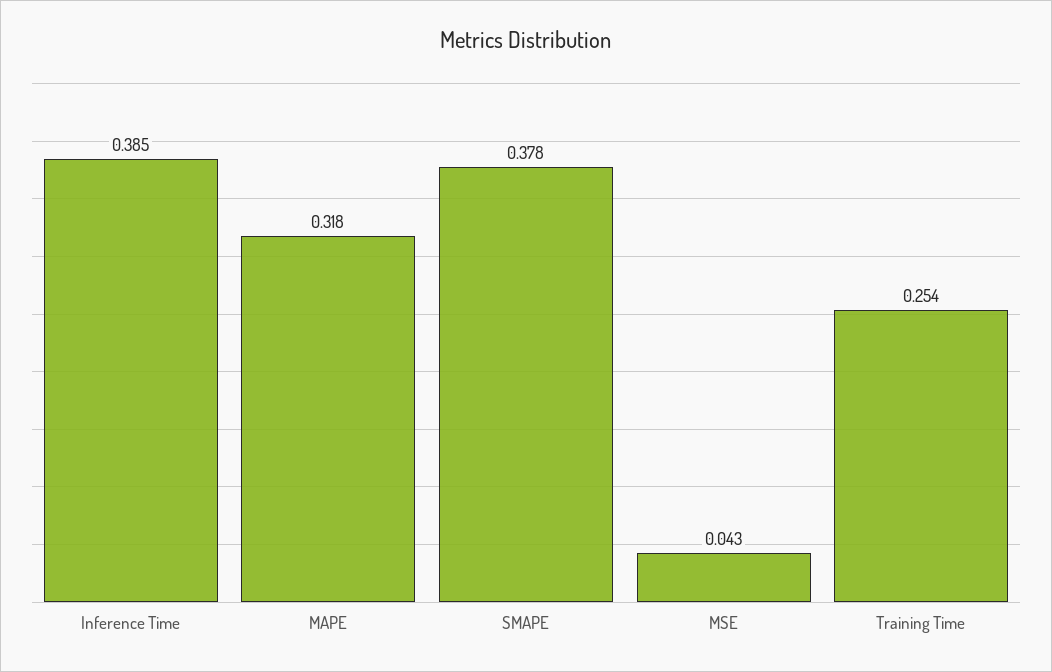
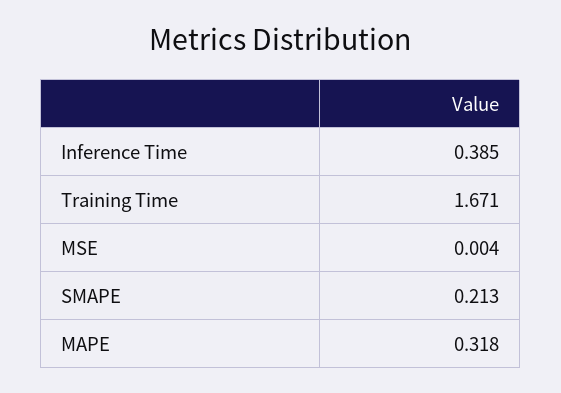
  {
    "Inference Time": 0.385,
    "MAPE": 0.318,
-   "SMAPE": 0.378,
+   "SMAPE": 0.213,
-   "MSE": 0.043,
+   "MSE": 0.004,
-   "Training Time": 0.254
+   "Training Time": 1.671
  }

